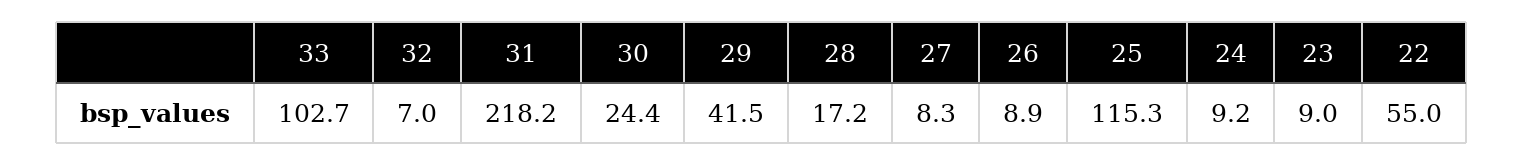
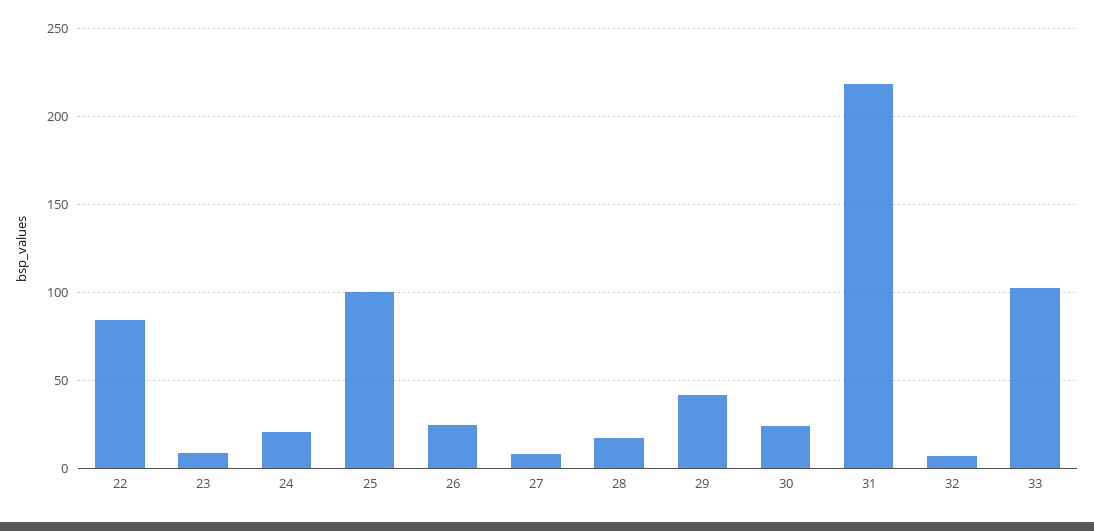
  {
    "33": 102.7,
    "32": 7,
    "31": 218.2,
    "30": 24.4,
    "29": 41.5,
    "28": 17.2,
    "27": 8.3,
-   "26": 8.9,
+   "26": 25,
-   "25": 115.3,
+   "25": 100,
-   "24": 9.2,
+   "24": 20,
    "23": 9,
-   "22": 55
+   "22": 85
  }

